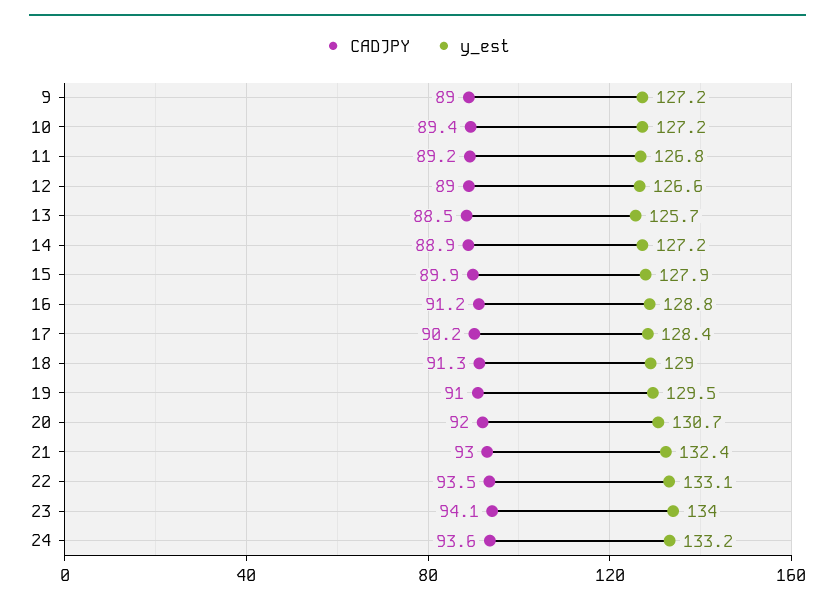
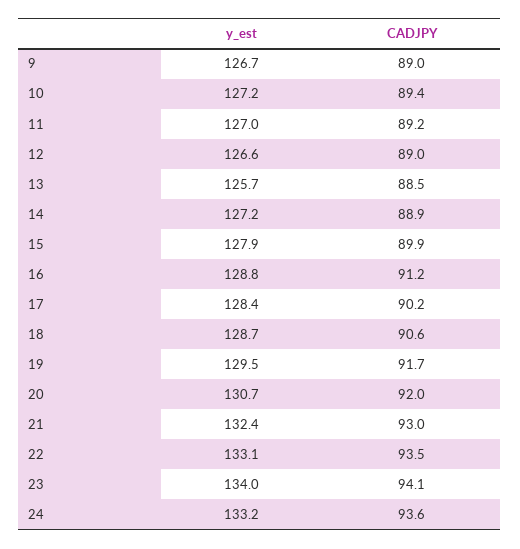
  {
    "CADJPY": {
      "9": 89,
      "10": 89.4,
      "11": 89.2,
      "12": 89,
      "13": 88.5,
      "14": 88.9,
      "15": 89.9,
      "16": 91.2,
      "17": 90.2,
-     "18": 91.3,
+     "18": 90.6,
-     "19": 91,
+     "19": 91.7,
      "20": 92,
      "21": 93,
      "22": 93.5,
      "23": 94.1,
      "24": 93.6
    },
    "y_est": {
-     "9": 127.2,
+     "9": 126.7,
      "10": 127.2,
-     "11": 126.8,
+     "11": 127,
      "12": 126.6,
      "13": 125.7,
      "14": 127.2,
      "15": 127.9,
      "16": 128.8,
      "17": 128.4,
-     "18": 129,
+     "18": 128.7,
      "19": 129.5,
      "20": 130.7,
      "21": 132.4,
      "22": 133.1,
      "23": 134,
      "24": 133.2
    }
  }

